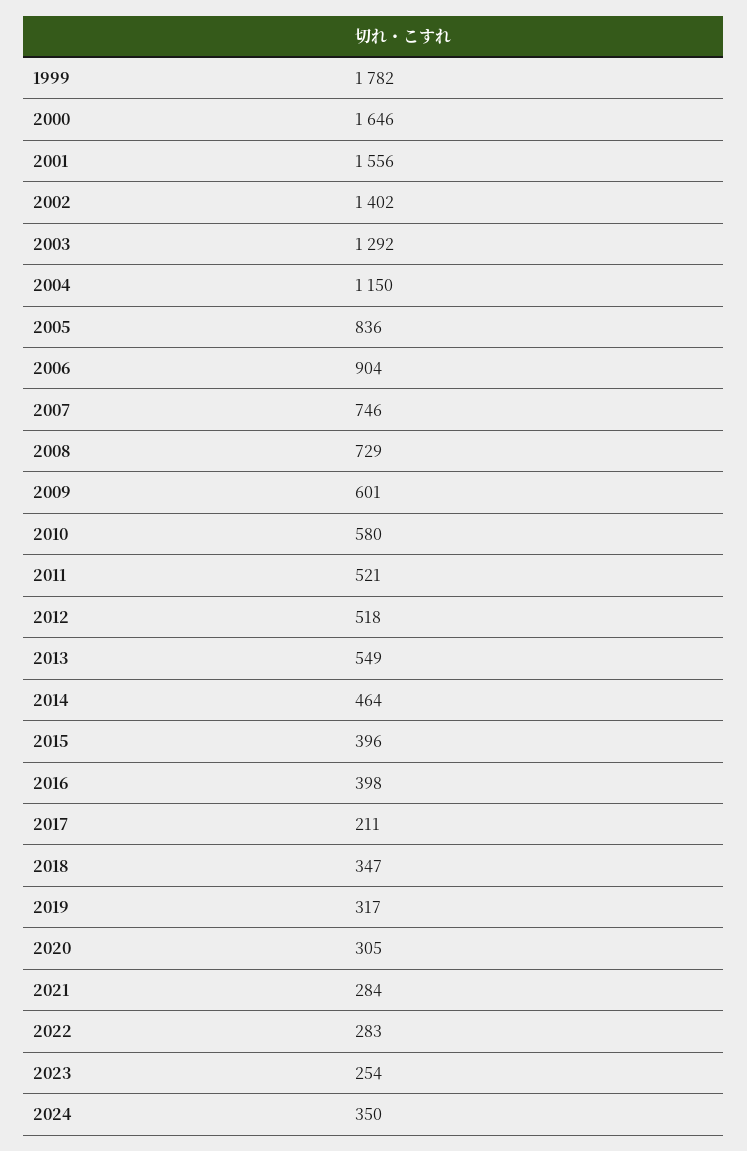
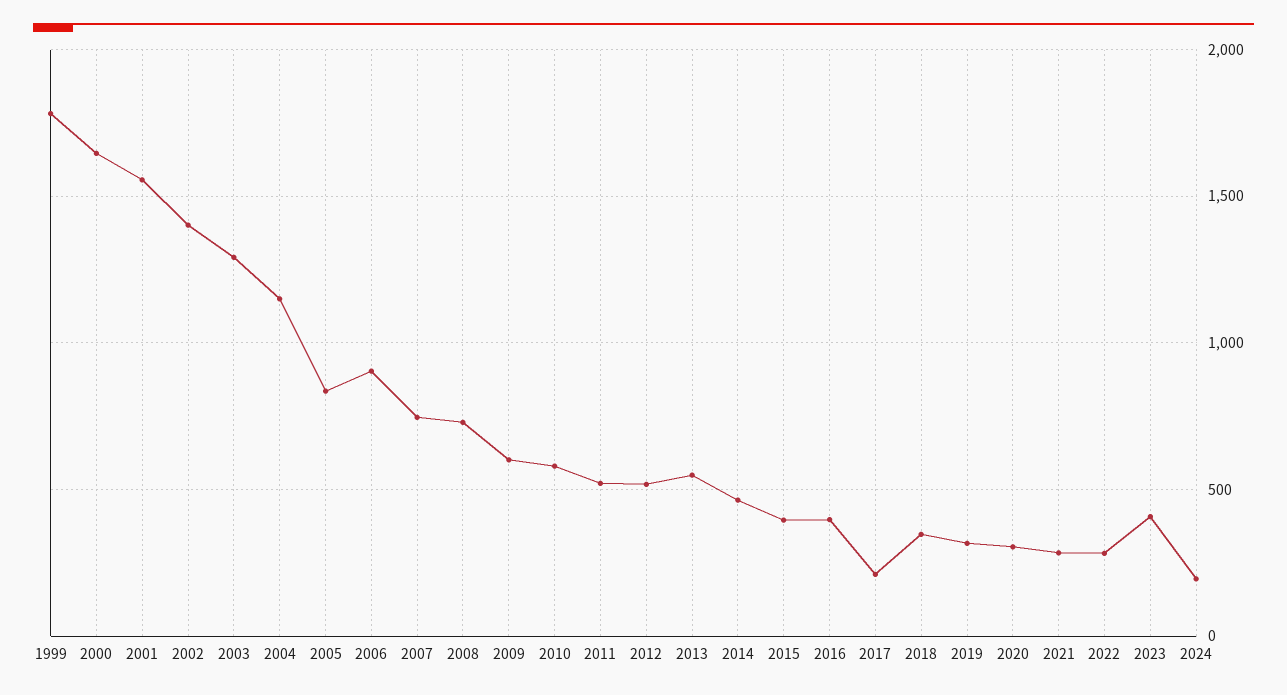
  {
    "1999": 1782,
    "2000": 1646,
    "2001": 1556,
    "2002": 1402,
    "2003": 1292,
    "2004": 1150,
    "2005": 836,
    "2006": 904,
    "2007": 746,
    "2008": 729,
    "2009": 601,
    "2010": 580,
    "2011": 521,
    "2012": 518,
    "2013": 549,
    "2014": 464,
    "2015": 396,
    "2016": 398,
    "2017": 211,
    "2018": 347,
    "2019": 317,
    "2020": 305,
    "2021": 284,
    "2022": 283,
-   "2023": 254,
+   "2023": 400,
-   "2024": 350
+   "2024": 200
  }

